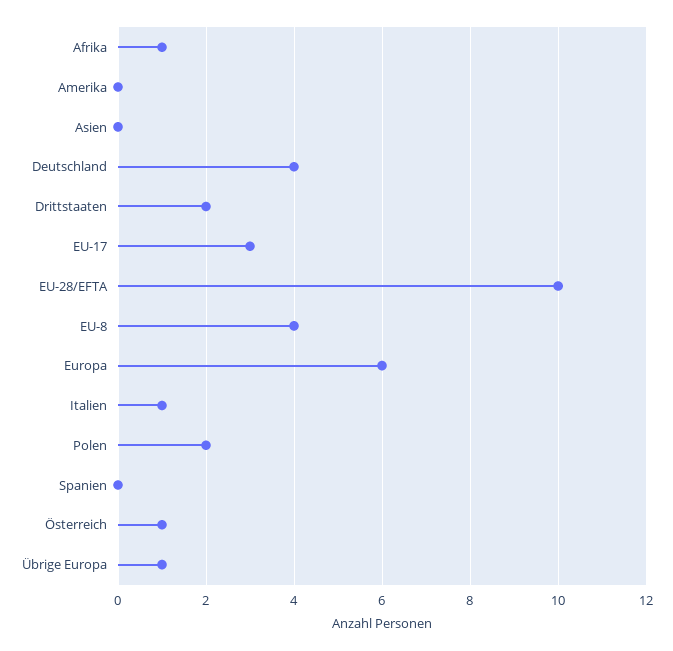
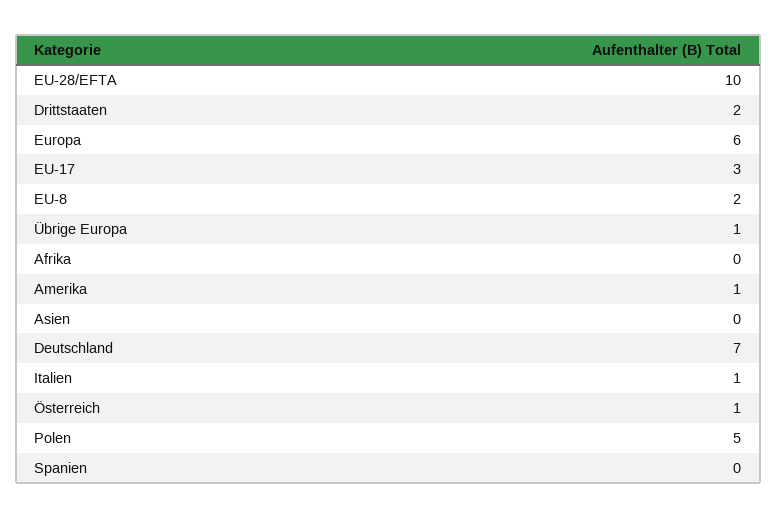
  {
-   "Afrika": 1,
+   "Afrika": 0,
-   "Amerika": 0,
+   "Amerika": 1,
    "Asien": 0,
-   "Deutschland": 4,
+   "Deutschland": 7,
    "Drittstaaten": 2,
    "EU-17": 3,
    "EU-28/EFTA": 10,
-   "EU-8": 4,
+   "EU-8": 2,
    "Europa": 6,
    "Italien": 1,
-   "Polen": 2,
+   "Polen": 5,
    "Spanien": 0,
    "Österreich": 1,
    "Übrige Europa": 1
  }

